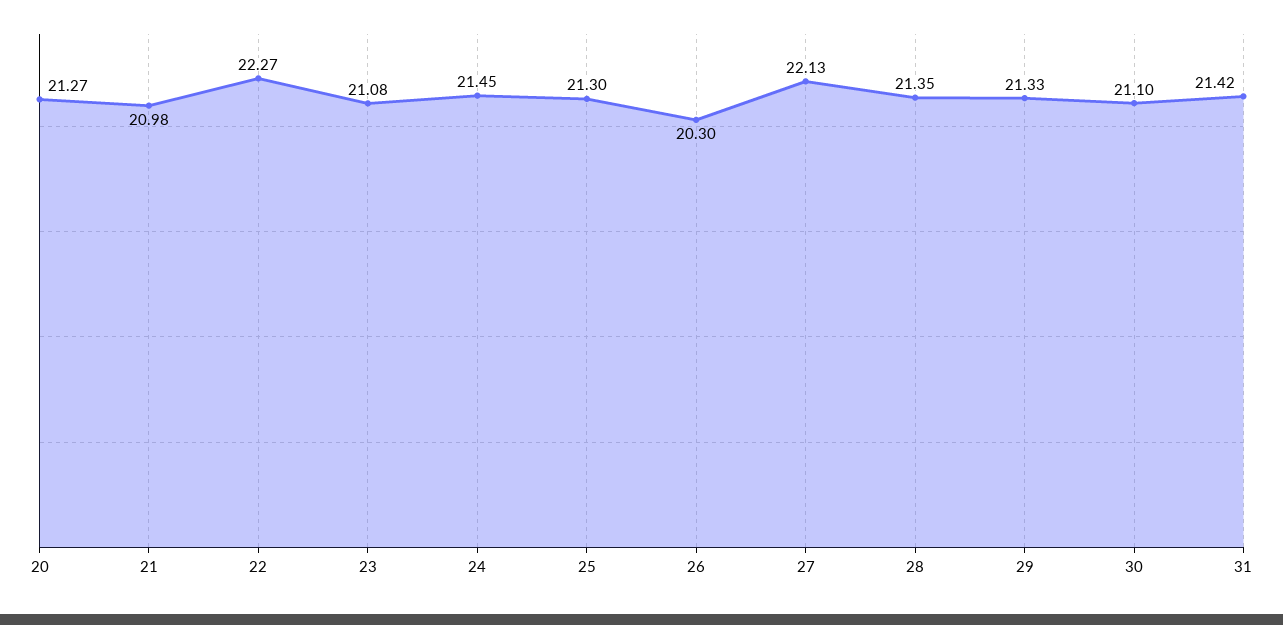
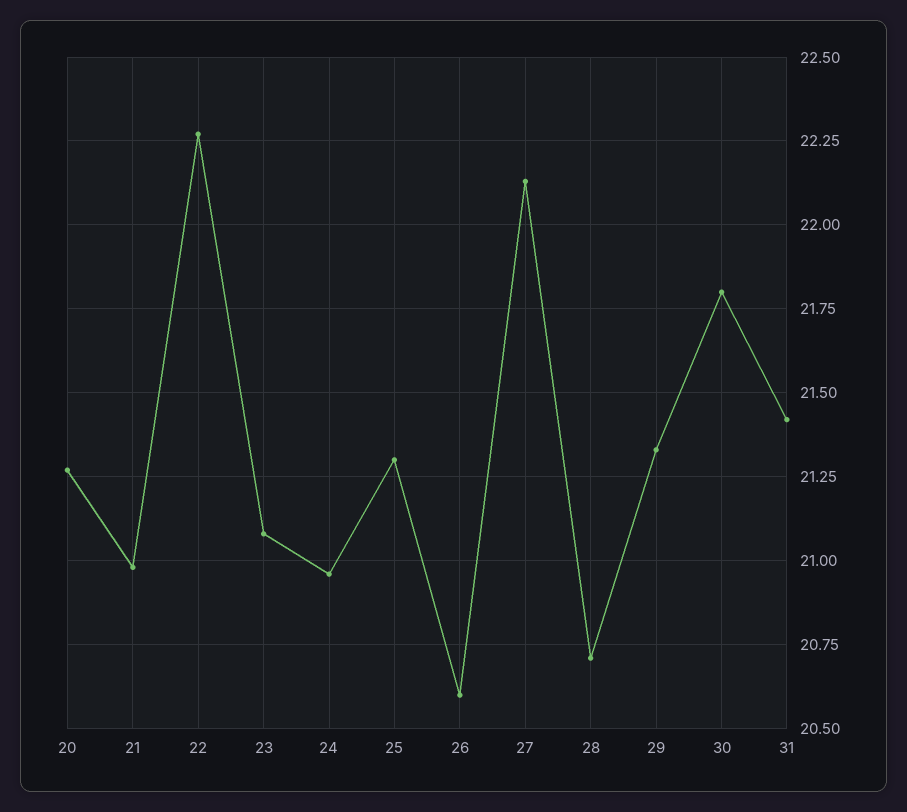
  {
    "20": 21.27,
    "21": 20.98,
    "22": 22.27,
    "23": 21.08,
-   "24": 21.45,
+   "24": 20.95,
    "25": 21.3,
-   "26": 20.3,
+   "26": 20.6,
    "27": 22.13,
-   "28": 21.35,
+   "28": 20.7,
    "29": 21.33,
-   "30": 21.1,
+   "30": 21.8,
    "31": 21.42
  }

